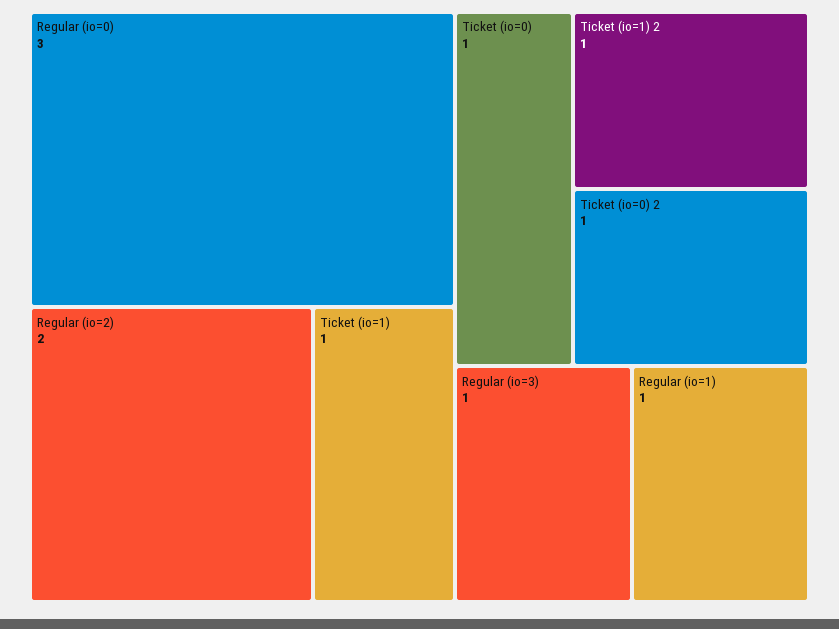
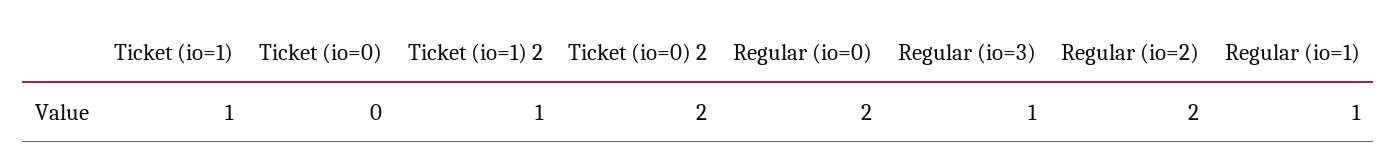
  {
-   "Regular (io=0)": 3,
+   "Regular (io=0)": 2,
    "Regular (io=2)": 2,
    "Ticket (io=1)": 1,
-   "Ticket (io=0)": 1,
+   "Ticket (io=0)": 0,
    "Ticket (io=1) 2": 1,
-   "Ticket (io=0) 2": 1,
+   "Ticket (io=0) 2": 2,
    "Regular (io=3)": 1,
    "Regular (io=1)": 1
  }

